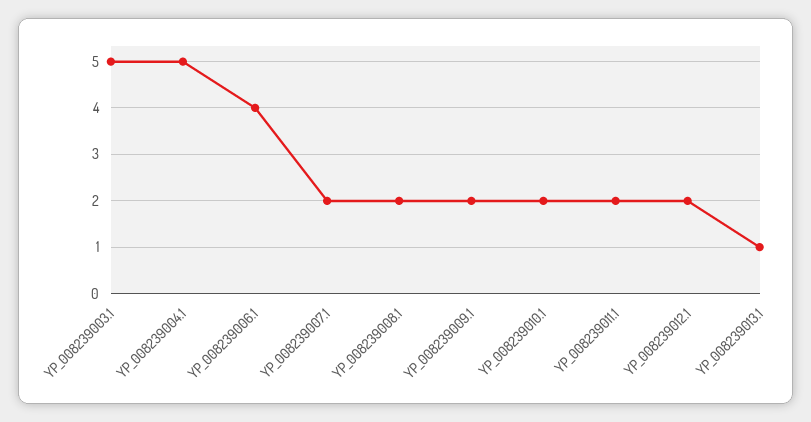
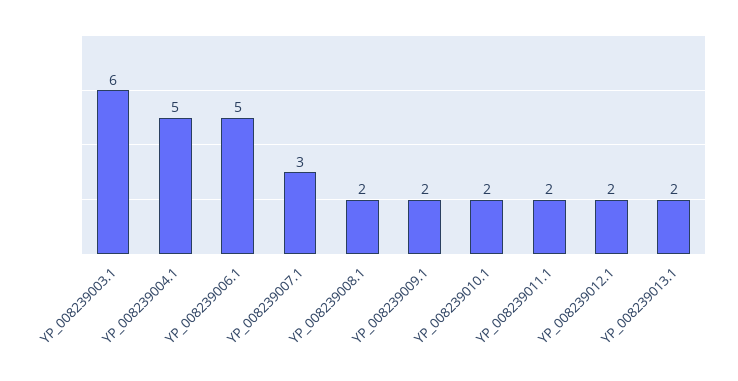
  {
-   "YP_008239003.1": 5,
+   "YP_008239003.1": 6,
    "YP_008239004.1": 5,
-   "YP_008239006.1": 4,
+   "YP_008239006.1": 5,
-   "YP_008239007.1": 2,
+   "YP_008239007.1": 3,
    "YP_008239008.1": 2,
    "YP_008239009.1": 2,
    "YP_008239010.1": 2,
    "YP_008239011.1": 2,
    "YP_008239012.1": 2,
-   "YP_008239013.1": 1
+   "YP_008239013.1": 2
  }

